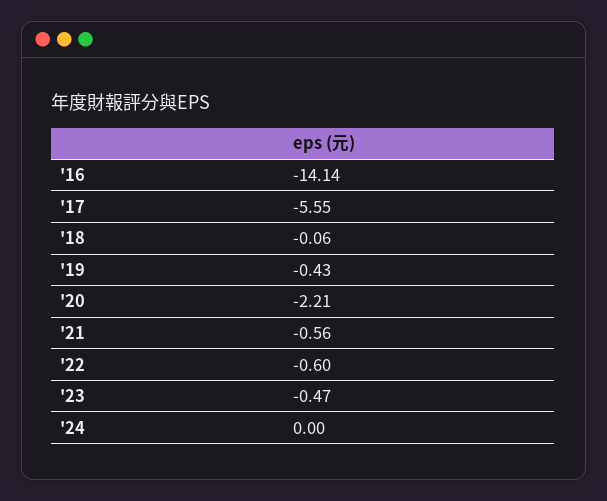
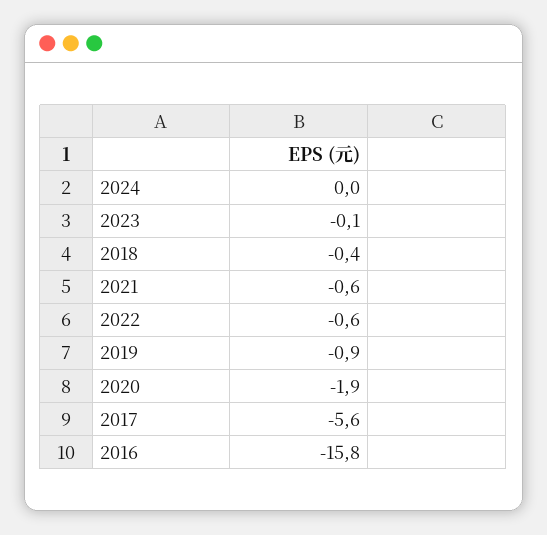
  {
-   "'16": -14.14,
+   "'16": -15.8,
    "'17": -5.55,
-   "'18": -0.06,
+   "'18": -0.4,
-   "'19": -0.43,
+   "'19": -0.9,
-   "'20": -2.21,
+   "'20": -1.9,
    "'21": -0.56,
    "'22": -0.6,
-   "'23": -0.47,
+   "'23": -0.1,
    "'24": 0
  }

